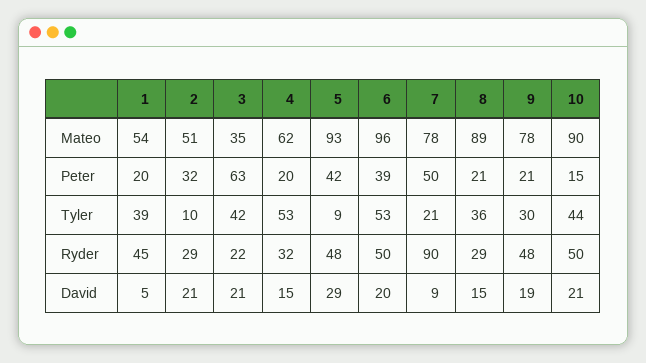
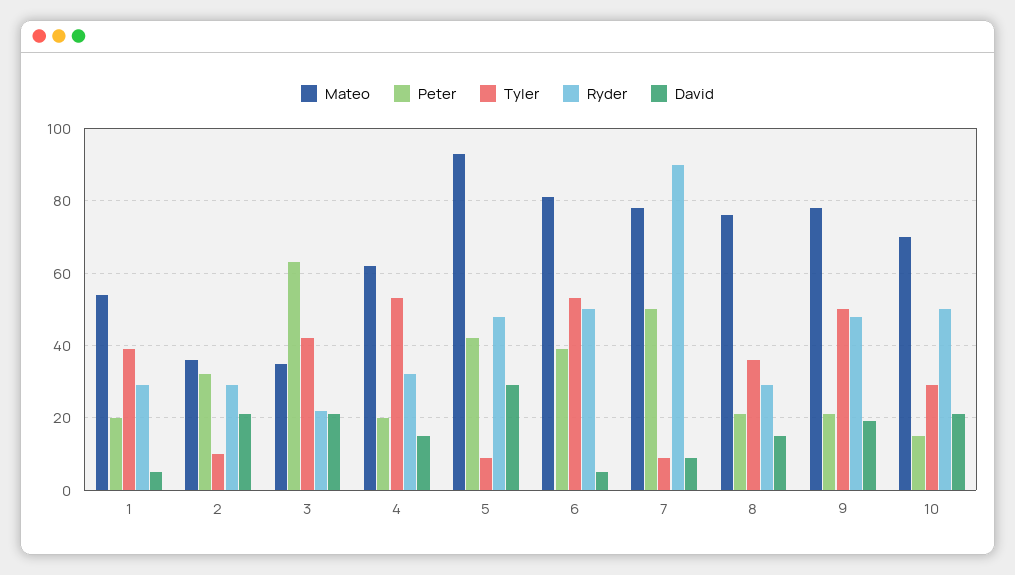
  {
    "Mateo": {
      "1": 54,
-     "2": 51,
+     "2": 35,
      "3": 35,
      "4": 62,
      "5": 93,
-     "6": 96,
+     "6": 80,
      "7": 78,
-     "8": 89,
+     "8": 75,
      "9": 78,
-     "10": 90
+     "10": 70
    },
    "Peter": {
      "1": 20,
      "2": 32,
      "3": 63,
      "4": 20,
      "5": 42,
      "6": 39,
      "7": 50,
      "8": 21,
      "9": 21,
      "10": 15
    },
    "Tyler": {
      "1": 39,
      "2": 10,
      "3": 42,
      "4": 53,
      "5": 9,
      "6": 53,
-     "7": 21,
+     "7": 10,
      "8": 36,
-     "9": 30,
+     "9": 50,
-     "10": 44
+     "10": 30
    },
    "Ryder": {
-     "1": 45,
+     "1": 30,
      "2": 29,
      "3": 22,
      "4": 32,
      "5": 48,
      "6": 50,
      "7": 90,
      "8": 29,
      "9": 48,
      "10": 50
    },
    "David": {
      "1": 5,
      "2": 21,
      "3": 21,
      "4": 15,
      "5": 29,
-     "6": 20,
+     "6": 5,
      "7": 9,
      "8": 15,
      "9": 19,
      "10": 21
    }
  }

